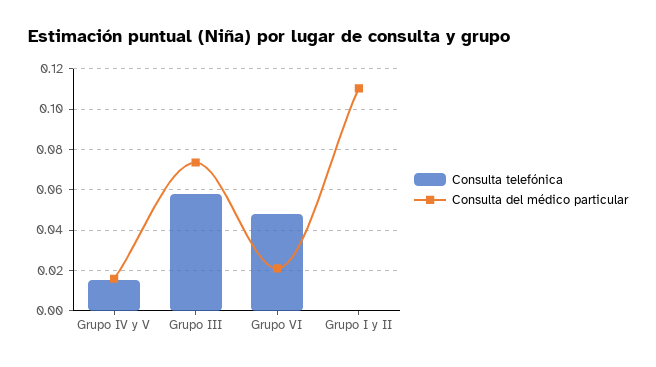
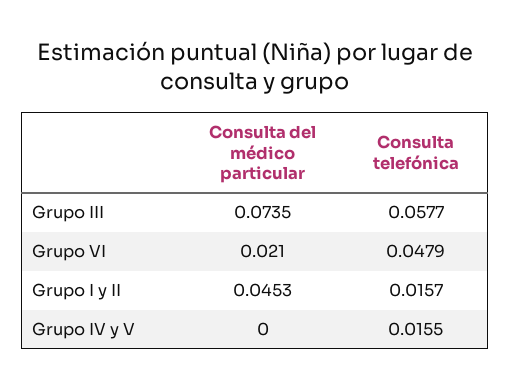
  {
    "Consulta telefónica": {
      "Grupo IV y V": 0.0155,
      "Grupo III": 0.0577,
      "Grupo VI": 0.0479,
-     "Grupo I y II": 0
+     "Grupo I y II": 0.0157
    },
    "Consulta del médico particular": {
-     "Grupo IV y V": 0.015,
+     "Grupo IV y V": 0,
      "Grupo III": 0.0735,
      "Grupo VI": 0.021,
-     "Grupo I y II": 0.11
+     "Grupo I y II": 0.0453
    }
  }

